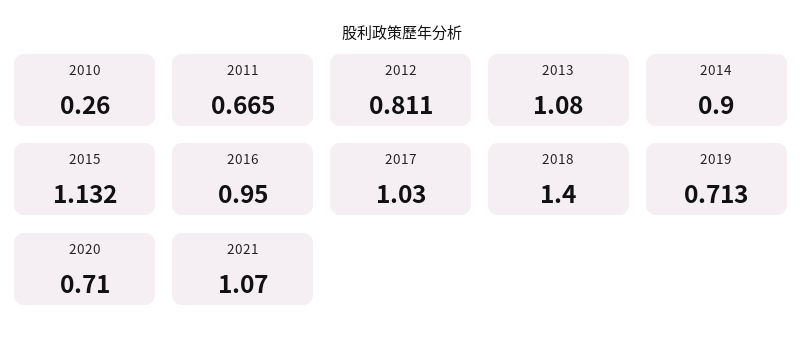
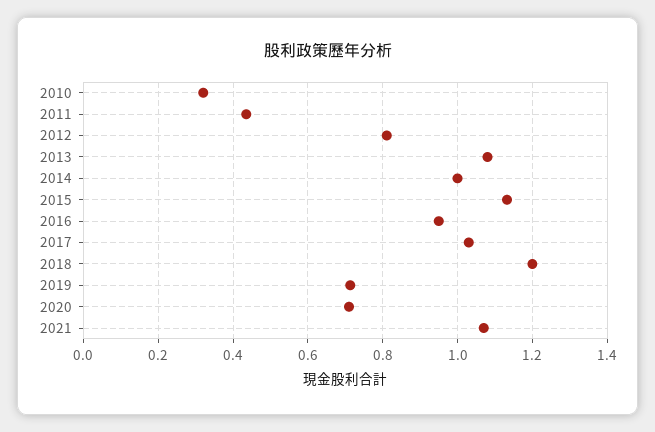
  {
-   "2010": 0.26,
+   "2010": 0.32,
-   "2011": 0.665,
+   "2011": 0.44,
    "2012": 0.811,
    "2013": 1.08,
-   "2014": 0.9,
+   "2014": 1,
    "2015": 1.132,
    "2016": 0.95,
    "2017": 1.03,
-   "2018": 1.4,
+   "2018": 1.2,
    "2019": 0.713,
    "2020": 0.71,
    "2021": 1.07
  }

